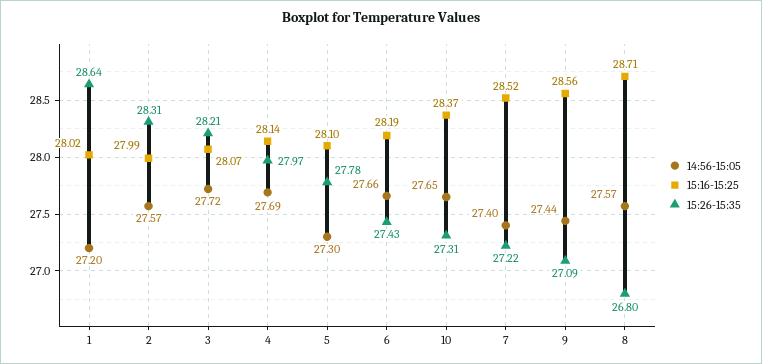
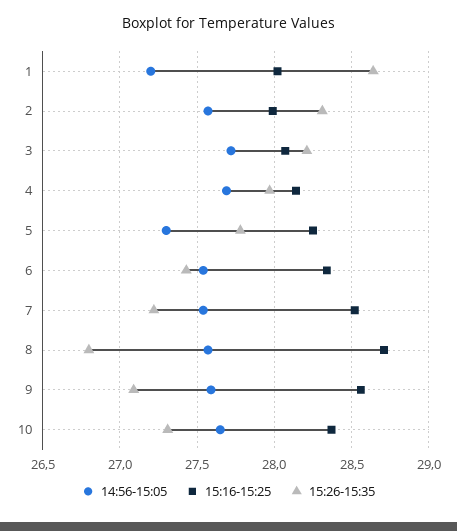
  {
    "14:56-15:05": {
      "1": 27.2,
      "2": 27.57,
      "3": 27.72,
      "4": 27.69,
      "5": 27.3,
-     "6": 27.66,
+     "6": 27.55,
      "10": 27.65,
-     "7": 27.4,
+     "7": 27.55,
-     "9": 27.44,
+     "9": 27.6,
      "8": 27.57
    },
    "15:16-15:25": {
      "1": 28.02,
      "2": 27.99,
      "3": 28.07,
      "4": 28.14,
-     "5": 28.1,
+     "5": 28.25,
-     "6": 28.19,
+     "6": 28.35,
      "10": 28.37,
      "7": 28.52,
      "9": 28.56,
      "8": 28.71
    },
    "15:26-15:35": {
      "1": 28.64,
      "2": 28.31,
      "3": 28.21,
      "4": 27.97,
      "5": 27.78,
      "6": 27.43,
      "10": 27.31,
      "7": 27.22,
      "9": 27.09,
      "8": 26.8
    }
  }

